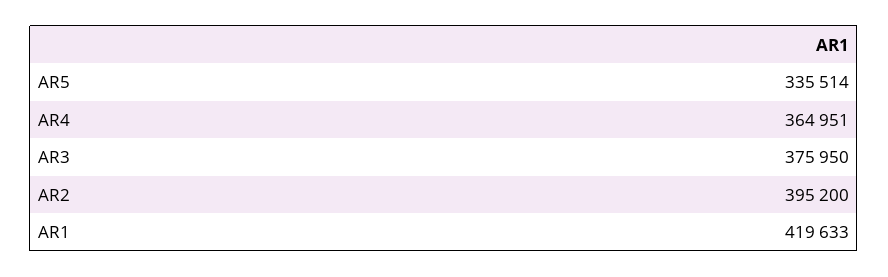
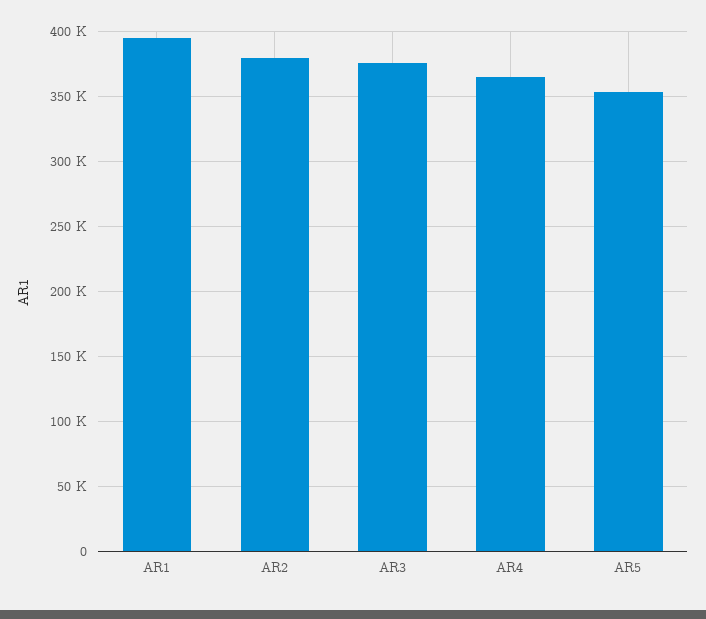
  {
-   "AR5": 335514,
+   "AR5": 355000,
    "AR4": 364951,
    "AR3": 375950,
-   "AR2": 395200,
+   "AR2": 380000,
-   "AR1": 419633
+   "AR1": 395000
  }

